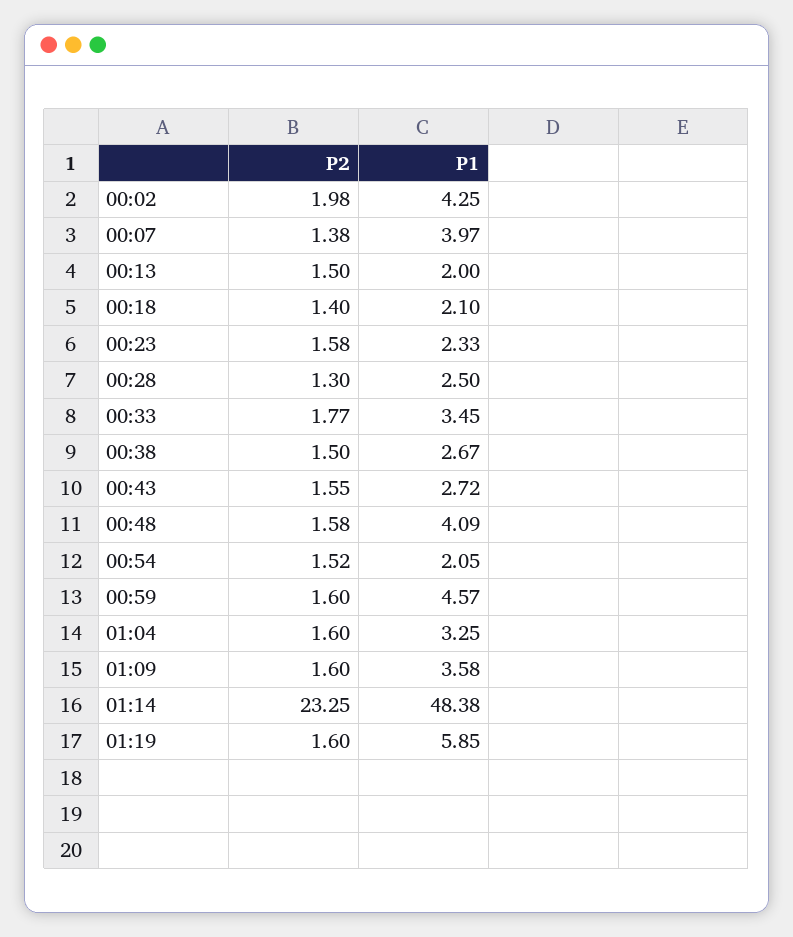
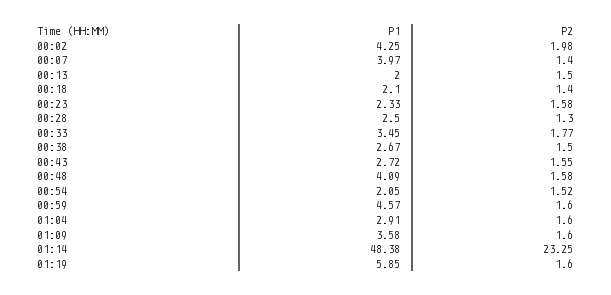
  {
    "P2": {
      "00:02": 1.98,
-     "00:07": 1.38,
+     "00:07": 1.4,
      "00:13": 1.5,
      "00:18": 1.4,
      "00:23": 1.58,
      "00:28": 1.3,
      "00:33": 1.77,
      "00:38": 1.5,
      "00:43": 1.55,
      "00:48": 1.58,
      "00:54": 1.52,
      "00:59": 1.6,
      "01:04": 1.6,
      "01:09": 1.6,
      "01:14": 23.25,
      "01:19": 1.6
    },
    "P1": {
      "00:02": 4.25,
      "00:07": 3.97,
      "00:13": 2,
      "00:18": 2.1,
      "00:23": 2.33,
      "00:28": 2.5,
      "00:33": 3.45,
      "00:38": 2.67,
      "00:43": 2.72,
      "00:48": 4.09,
      "00:54": 2.05,
      "00:59": 4.57,
-     "01:04": 3.25,
+     "01:04": 2.91,
      "01:09": 3.58,
      "01:14": 48.38,
      "01:19": 5.85
    }
  }

